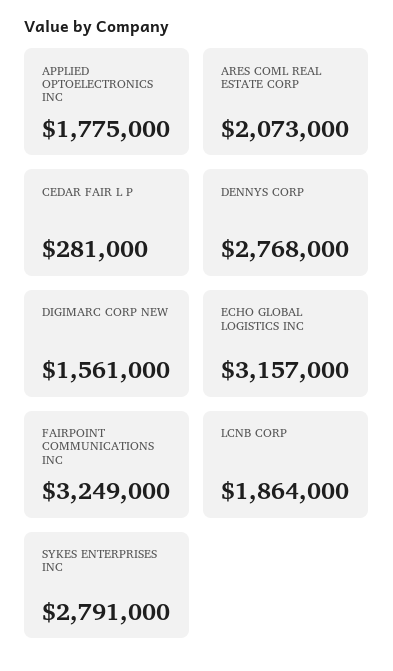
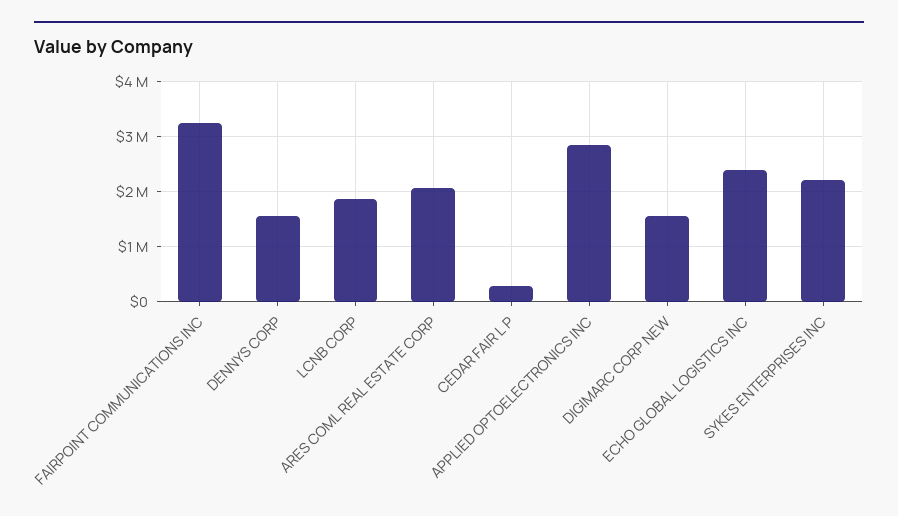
  {
-   "APPLIED OPTOELECTRONICS INC": 1775000,
+   "APPLIED OPTOELECTRONICS INC": 2800000,
    "ARES COML REAL ESTATE CORP": 2073000,
    "CEDAR FAIR L P": 281000,
-   "DENNYS CORP": 2768000,
+   "DENNYS CORP": 1600000,
    "DIGIMARC CORP NEW": 1561000,
-   "ECHO GLOBAL LOGISTICS INC": 3157000,
+   "ECHO GLOBAL LOGISTICS INC": 2400000,
    "FAIRPOINT COMMUNICATIONS INC": 3249000,
    "LCNB CORP": 1864000,
-   "SYKES ENTERPRISES INC": 2791000
+   "SYKES ENTERPRISES INC": 2200000
  }

